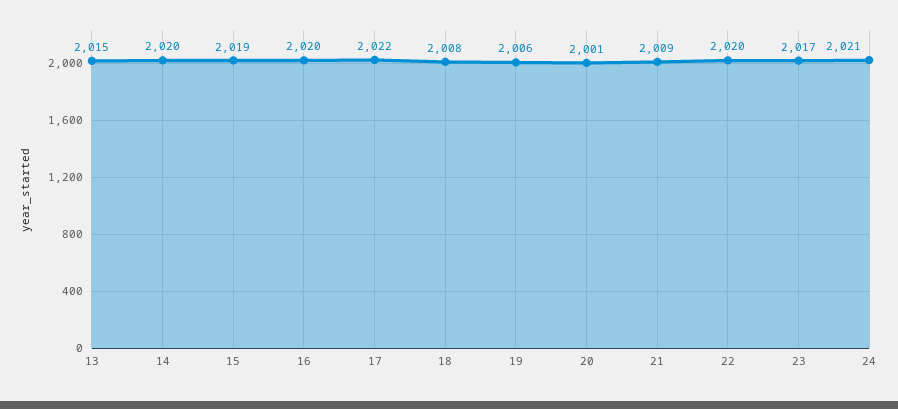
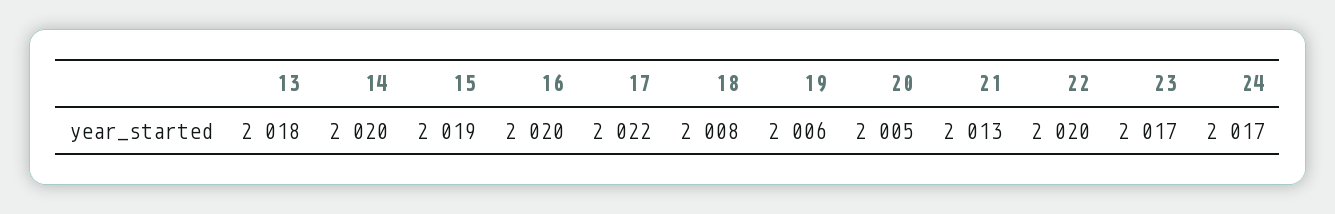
  {
-   "13": 2015,
+   "13": 2018,
    "14": 2020,
    "15": 2019,
    "16": 2020,
    "17": 2022,
    "18": 2008,
    "19": 2006,
-   "20": 2001,
+   "20": 2005,
-   "21": 2009,
+   "21": 2013,
    "22": 2020,
    "23": 2017,
-   "24": 2021
+   "24": 2017
  }

